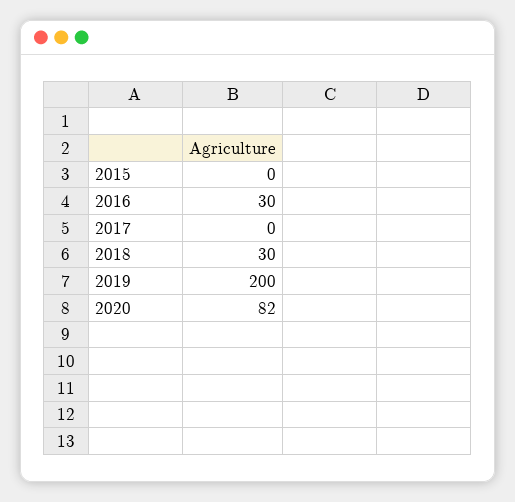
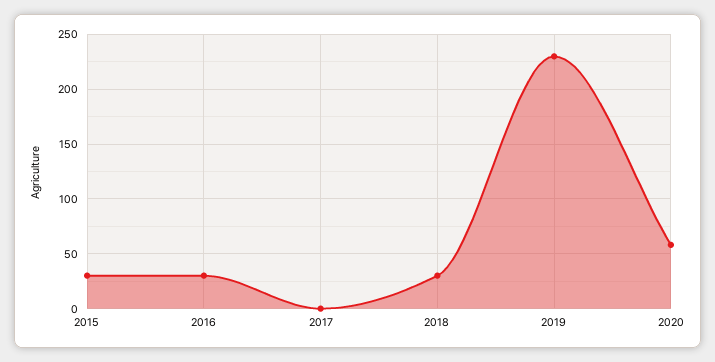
  {
-   "2015": 0,
+   "2015": 30,
    "2016": 30,
    "2017": 0,
    "2018": 30,
-   "2019": 200,
+   "2019": 230,
-   "2020": 82
+   "2020": 60
  }

